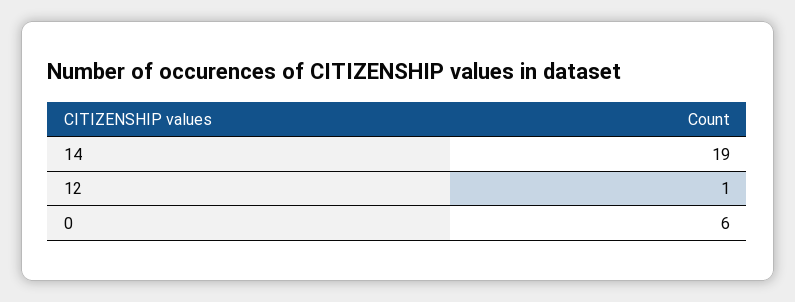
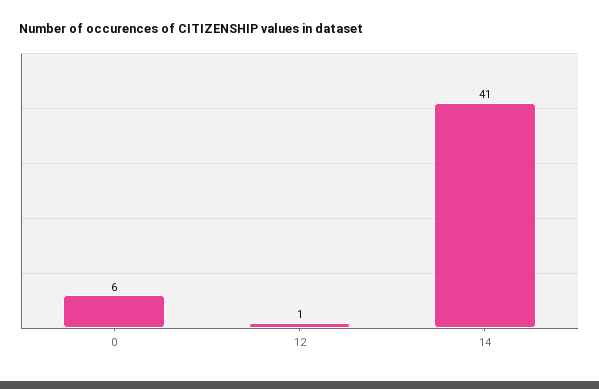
  {
-   "14": 19,
+   "14": 41,
    "12": 1,
    "0": 6
  }

